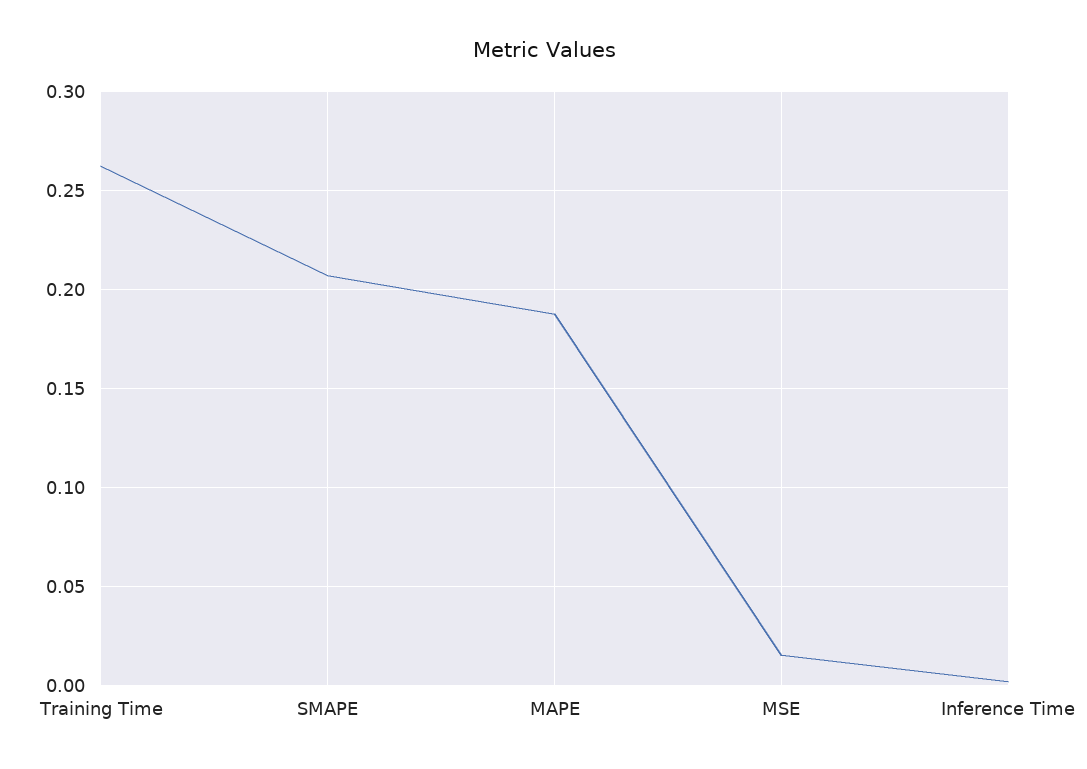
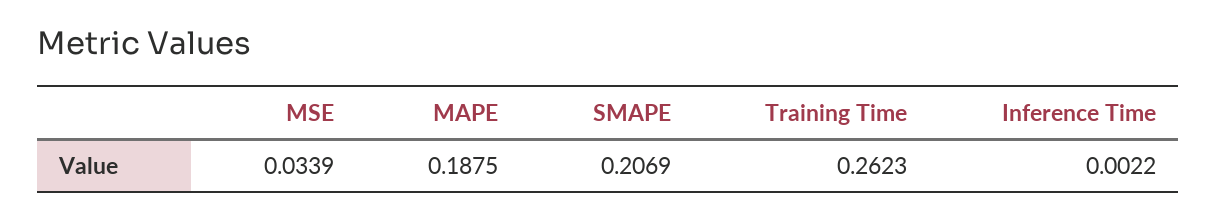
  {
    "Training Time": 0.2623,
    "SMAPE": 0.2069,
    "MAPE": 0.1875,
-   "MSE": 0.015,
+   "MSE": 0.0339,
    "Inference Time": 0.0022
  }

